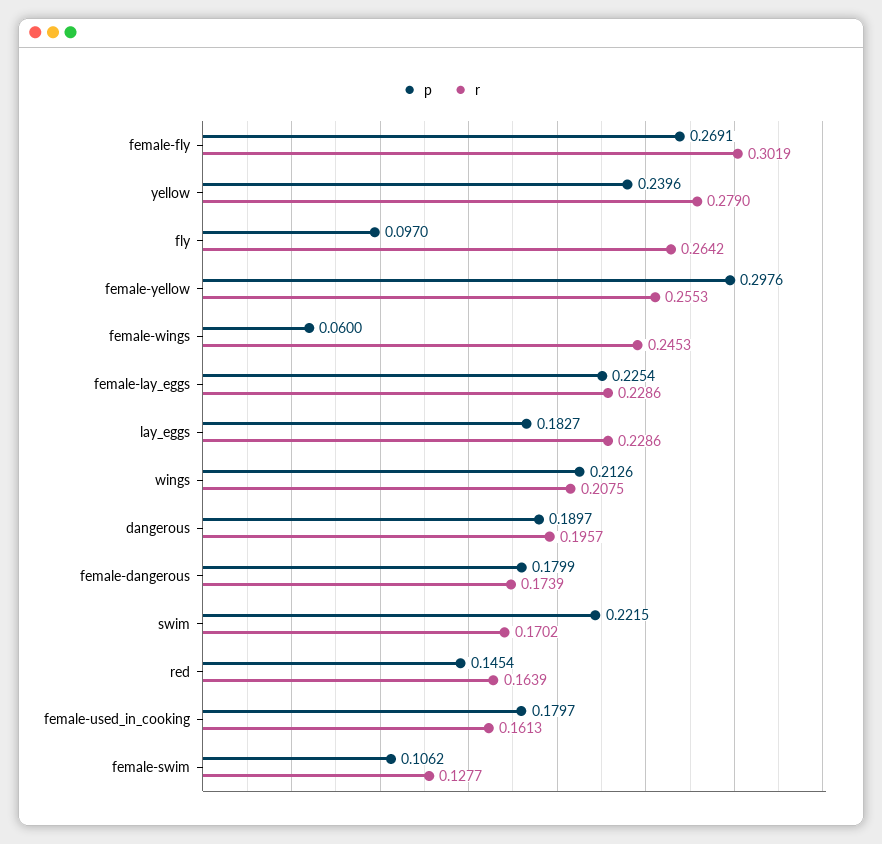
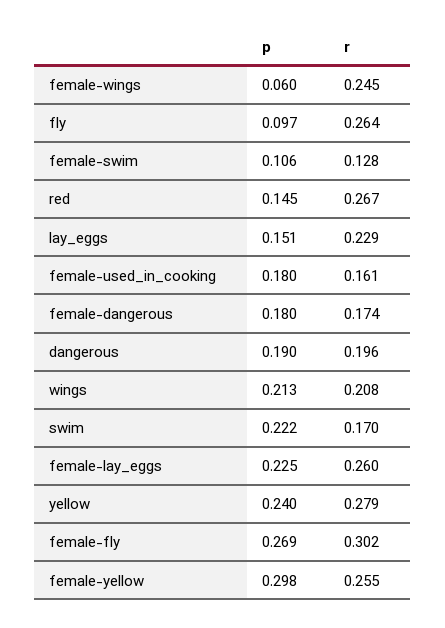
  {
    "p": {
      "female-fly": 0.2691,
      "yellow": 0.2396,
      "fly": 0.097,
      "female-yellow": 0.2976,
      "female-wings": 0.06,
      "female-lay_eggs": 0.2254,
-     "lay_eggs": 0.1827,
+     "lay_eggs": 0.151,
      "wings": 0.2126,
      "dangerous": 0.1897,
      "female-dangerous": 0.1799,
      "swim": 0.2215,
      "red": 0.1454,
      "female-used_in_cooking": 0.1797,
      "female-swim": 0.1062
    },
    "r": {
      "female-fly": 0.3019,
      "yellow": 0.279,
      "fly": 0.2642,
      "female-yellow": 0.2553,
      "female-wings": 0.2453,
-     "female-lay_eggs": 0.2286,
+     "female-lay_eggs": 0.26,
      "lay_eggs": 0.2286,
      "wings": 0.2075,
      "dangerous": 0.1957,
      "female-dangerous": 0.1739,
      "swim": 0.1702,
-     "red": 0.1639,
+     "red": 0.267,
      "female-used_in_cooking": 0.1613,
      "female-swim": 0.1277
    }
  }

